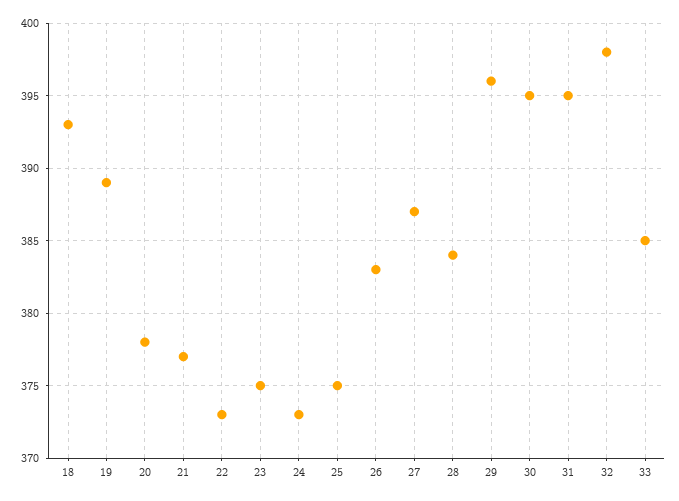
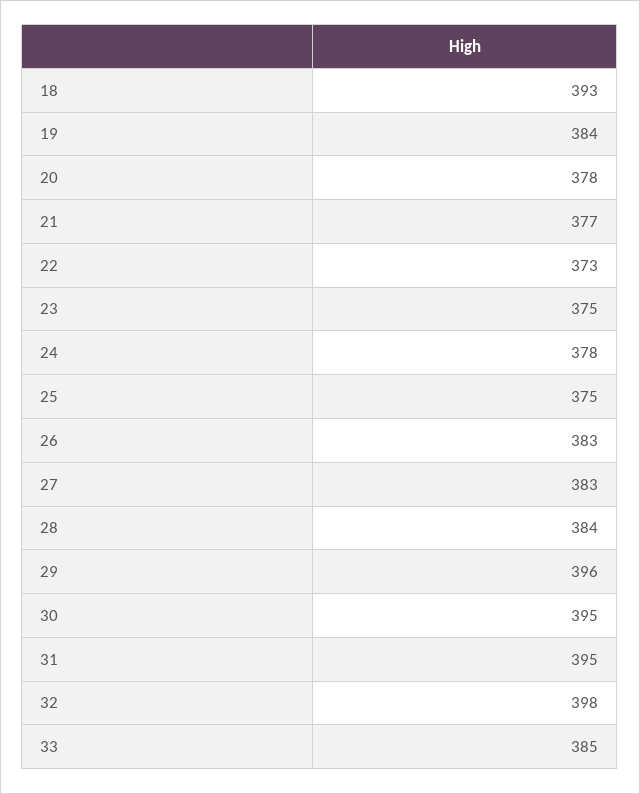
  {
    "18": 393,
-   "19": 389,
+   "19": 384,
    "20": 378,
    "21": 377,
    "22": 373,
    "23": 375,
-   "24": 373,
+   "24": 378,
    "25": 375,
    "26": 383,
-   "27": 387,
+   "27": 383,
    "28": 384,
    "29": 396,
    "30": 395,
    "31": 395,
    "32": 398,
    "33": 385
  }

